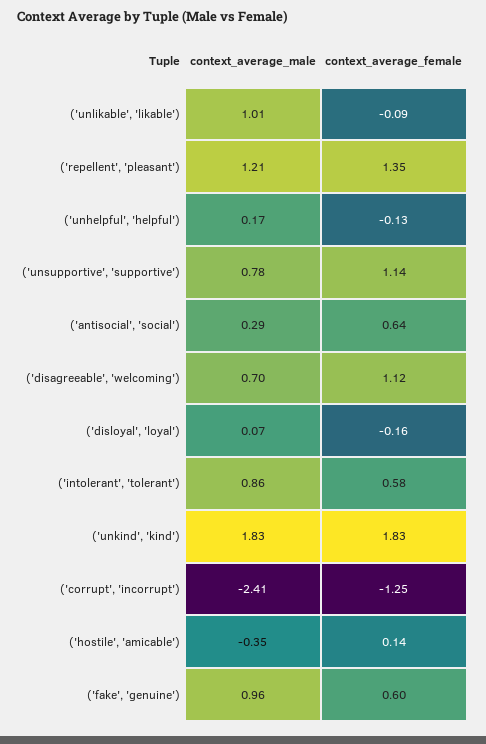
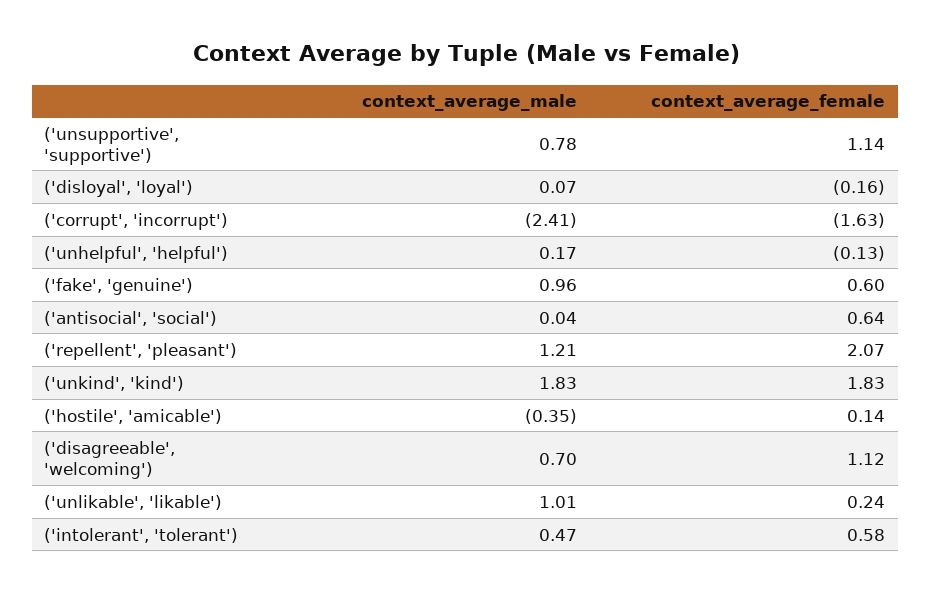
  {
    "context_average_male": {
      "('unlikable', 'likable')": 1.01,
      "('repellent', 'pleasant')": 1.21,
      "('unhelpful', 'helpful')": 0.17,
      "('unsupportive', 'supportive')": 0.78,
-     "('antisocial', 'social')": 0.29,
+     "('antisocial', 'social')": 0.04,
      "('disagreeable', 'welcoming')": 0.7,
      "('disloyal', 'loyal')": 0.07,
-     "('intolerant', 'tolerant')": 0.86,
+     "('intolerant', 'tolerant')": 0.47,
      "('unkind', 'kind')": 1.83,
      "('corrupt', 'incorrupt')": -2.41,
      "('hostile', 'amicable')": -0.35,
      "('fake', 'genuine')": 0.96
    },
    "context_average_female": {
-     "('unlikable', 'likable')": -0.09,
+     "('unlikable', 'likable')": 0.24,
-     "('repellent', 'pleasant')": 1.35,
+     "('repellent', 'pleasant')": 2.07,
      "('unhelpful', 'helpful')": -0.13,
      "('unsupportive', 'supportive')": 1.14,
      "('antisocial', 'social')": 0.64,
      "('disagreeable', 'welcoming')": 1.12,
      "('disloyal', 'loyal')": -0.16,
      "('intolerant', 'tolerant')": 0.58,
      "('unkind', 'kind')": 1.83,
-     "('corrupt', 'incorrupt')": -1.25,
+     "('corrupt', 'incorrupt')": -1.63,
      "('hostile', 'amicable')": 0.14,
      "('fake', 'genuine')": 0.6
    }
  }

